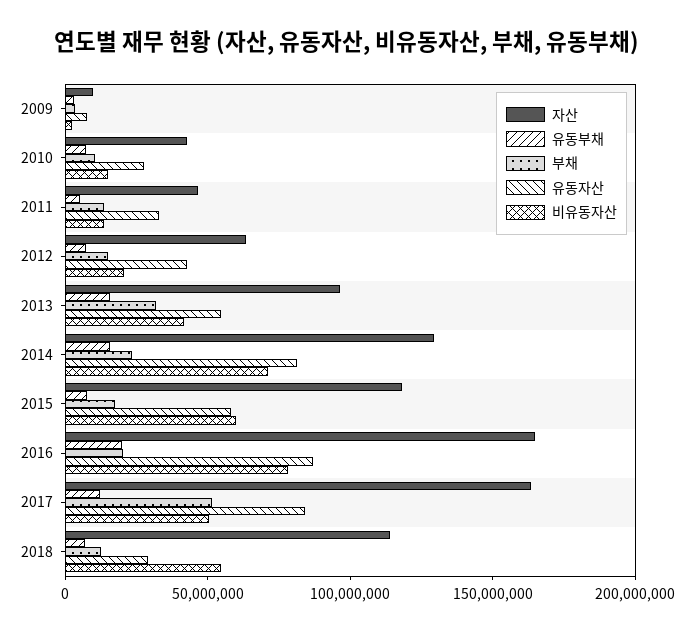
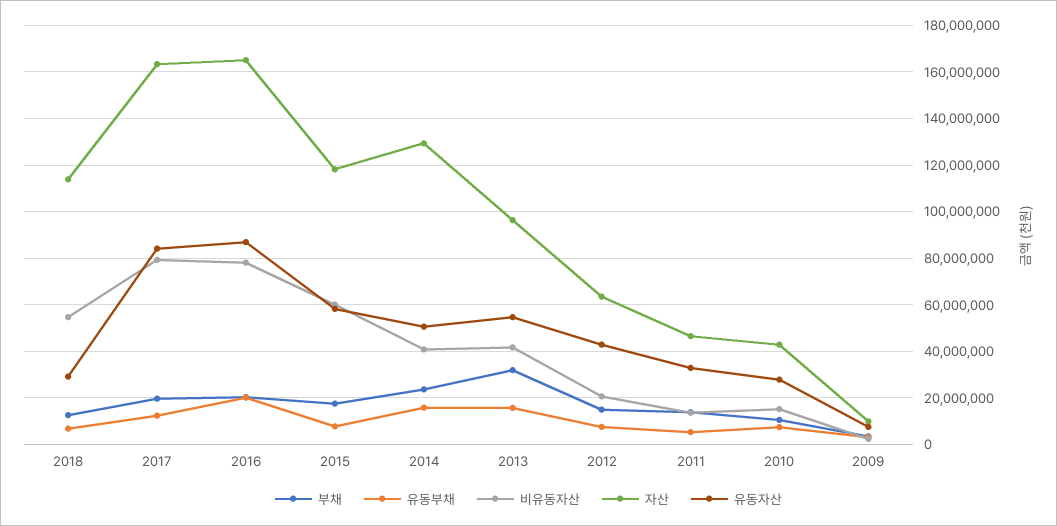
  {
    "자산": {
      "2009": 10000000,
      "2010": 45000000,
      "2011": 45000000,
      "2012": 65000000,
      "2013": 95000000,
      "2014": 130000000,
      "2015": 120000000,
      "2016": 165000000,
      "2017": 165000000,
      "2018": 115000000
    },
    "유동부채": {
      "2009": 5000000,
      "2010": 5000000,
      "2011": 5000000,
      "2012": 5000000,
      "2013": 15000000,
      "2014": 15000000,
      "2015": 10000000,
      "2016": 20000000,
      "2017": 10000000,
      "2018": 5000000
    },
    "부채": {
      "2009": 5000000,
      "2010": 10000000,
      "2011": 15000000,
      "2012": 15000000,
      "2013": 30000000,
      "2014": 25000000,
      "2015": 20000000,
      "2016": 20000000,
-     "2017": 50000000,
+     "2017": 20000000,
      "2018": 15000000
    },
    "유동자산": {
      "2009": 10000000,
      "2010": 30000000,
      "2011": 35000000,
      "2012": 45000000,
      "2013": 55000000,
-     "2014": 80000000,
+     "2014": 50000000,
      "2015": 60000000,
      "2016": 85000000,
      "2017": 85000000,
      "2018": 30000000
    },
    "비유동자산": {
      "2009": 0,
      "2010": 15000000,
      "2011": 15000000,
      "2012": 20000000,
      "2013": 40000000,
-     "2014": 70000000,
+     "2014": 40000000,
      "2015": 60000000,
      "2016": 80000000,
-     "2017": 50000000,
+     "2017": 80000000,
      "2018": 55000000
    }
  }

